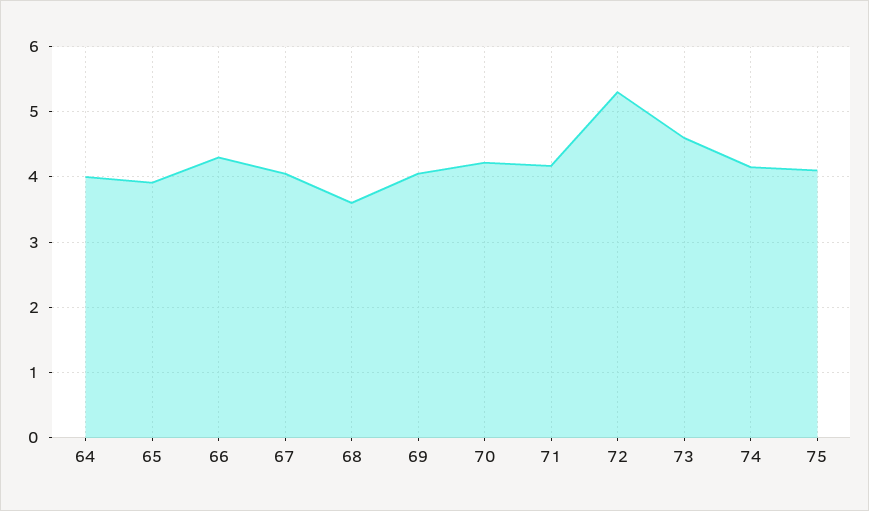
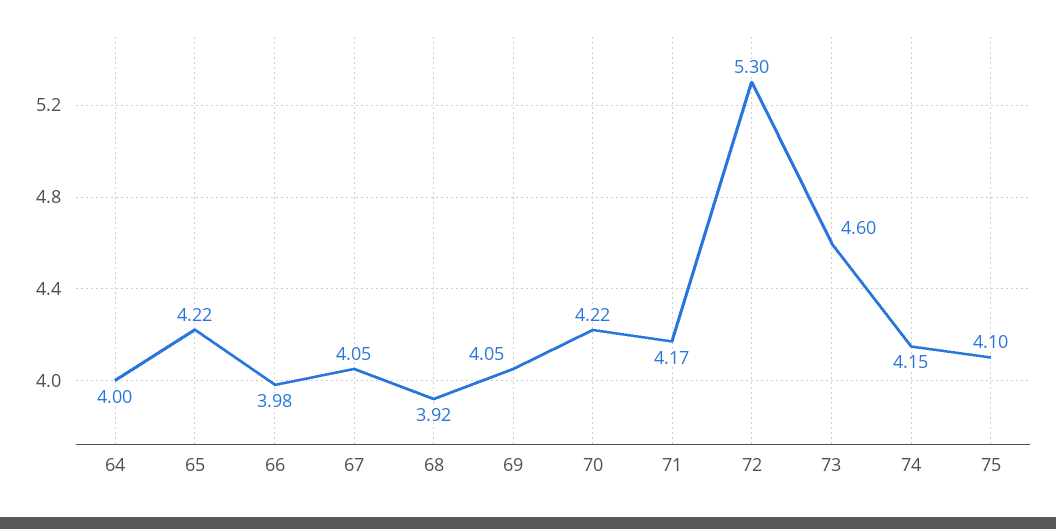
  {
    "64": 4,
-   "65": 3.9,
+   "65": 4.22,
-   "66": 4.3,
+   "66": 3.98,
    "67": 4.05,
-   "68": 3.6,
+   "68": 3.92,
    "69": 4.05,
    "70": 4.22,
    "71": 4.17,
    "72": 5.3,
    "73": 4.6,
    "74": 4.15,
    "75": 4.1
  }

